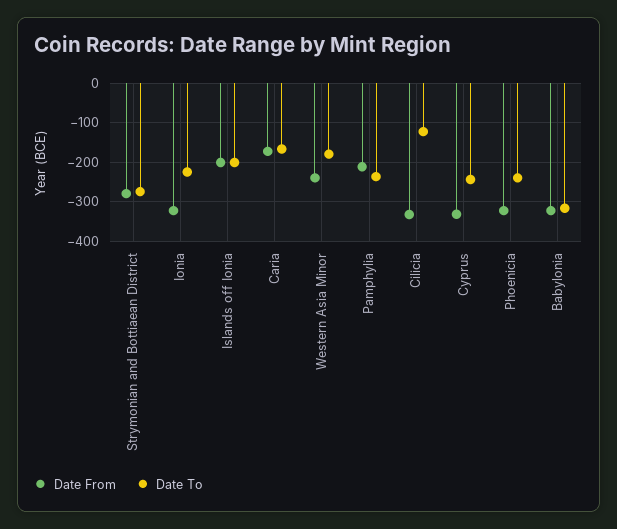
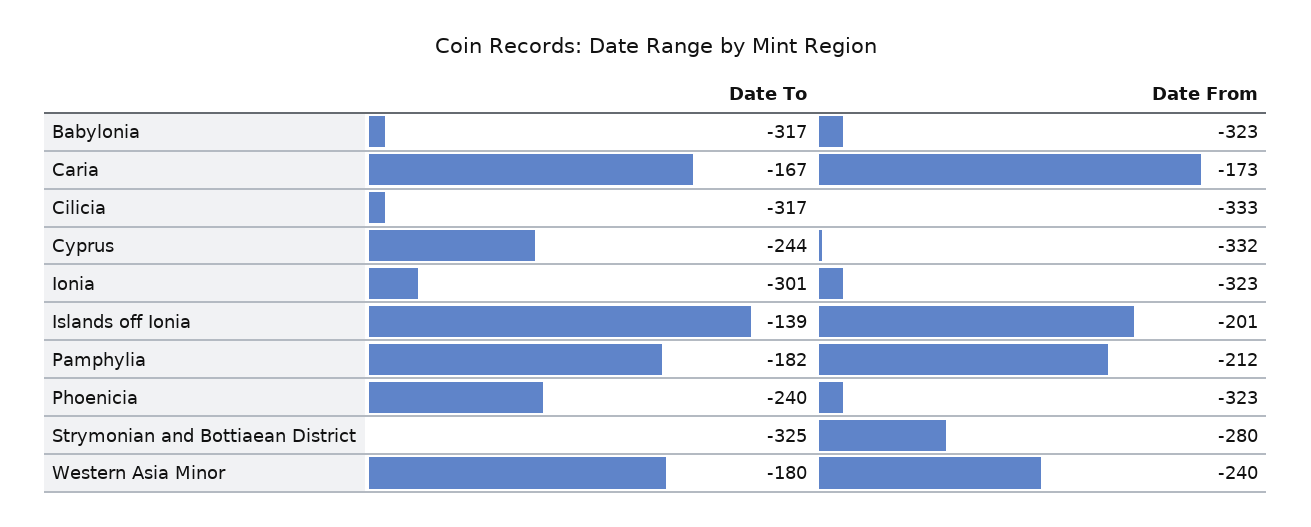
  {
    "Date From": {
      "Strymonian and Bottiaean District": -280,
      "Ionia": -323,
      "Islands off Ionia": -201,
      "Caria": -173,
      "Western Asia Minor": -240,
      "Pamphylia": -212,
      "Cilicia": -333,
      "Cyprus": -332,
      "Phoenicia": -323,
      "Babylonia": -323
    },
    "Date To": {
-     "Strymonian and Bottiaean District": -280,
+     "Strymonian and Bottiaean District": -325,
-     "Ionia": -220,
+     "Ionia": -301,
-     "Islands off Ionia": -200,
+     "Islands off Ionia": -139,
      "Caria": -167,
      "Western Asia Minor": -180,
-     "Pamphylia": -240,
+     "Pamphylia": -182,
-     "Cilicia": -120,
+     "Cilicia": -317,
      "Cyprus": -244,
      "Phoenicia": -240,
      "Babylonia": -317
    }
  }

